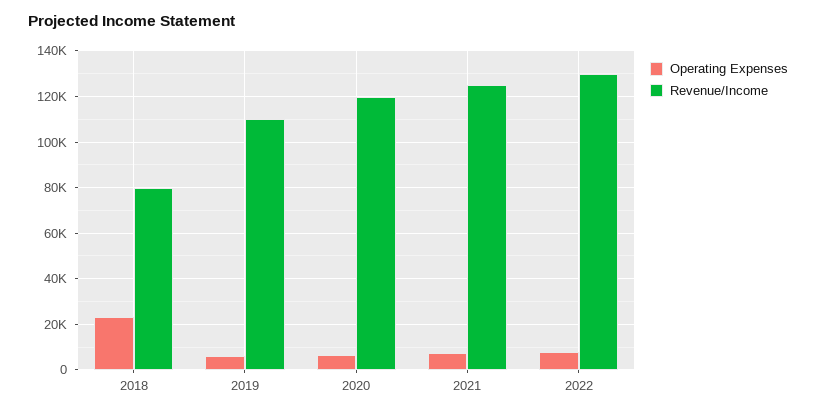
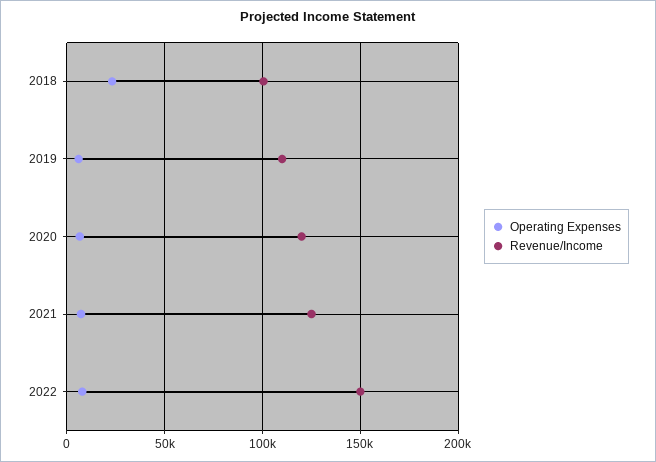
  {
    "Operating Expenses": {
      "2018": 25000,
      "2019": 5000,
      "2020": 5000,
      "2021": 5000,
      "2022": 10000
    },
    "Revenue/Income": {
-     "2018": 80000,
+     "2018": 100000,
      "2019": 110000,
      "2020": 120000,
      "2021": 125000,
-     "2022": 130000
+     "2022": 150000
    }
  }

